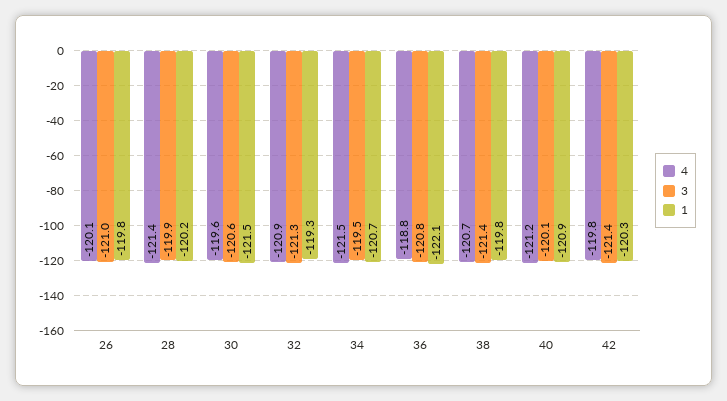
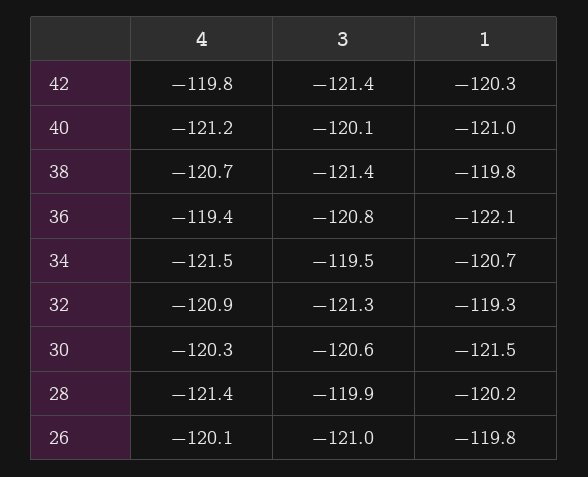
  {
    "4": {
      "26": -120.1,
      "28": -121.4,
-     "30": -119.6,
+     "30": -120.3,
      "32": -120.9,
      "34": -121.5,
-     "36": -118.8,
+     "36": -119.4,
      "38": -120.7,
      "40": -121.2,
      "42": -119.8
    },
    "3": {
      "26": -121,
      "28": -119.9,
      "30": -120.6,
      "32": -121.3,
      "34": -119.5,
      "36": -120.8,
      "38": -121.4,
      "40": -120.1,
      "42": -121.4
    },
    "1": {
      "26": -119.8,
      "28": -120.2,
      "30": -121.5,
      "32": -119.3,
      "34": -120.7,
      "36": -122.1,
      "38": -119.8,
-     "40": -120.9,
+     "40": -121,
      "42": -120.3
    }
  }

